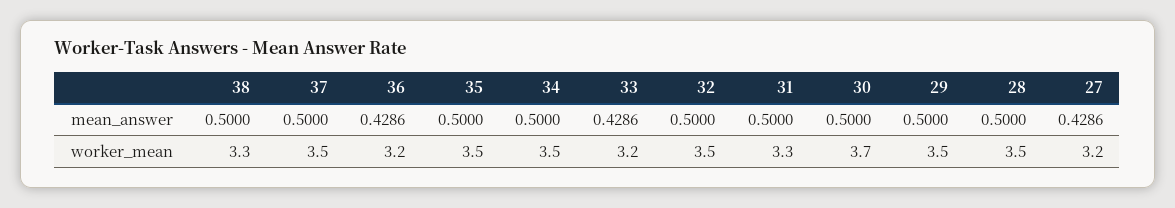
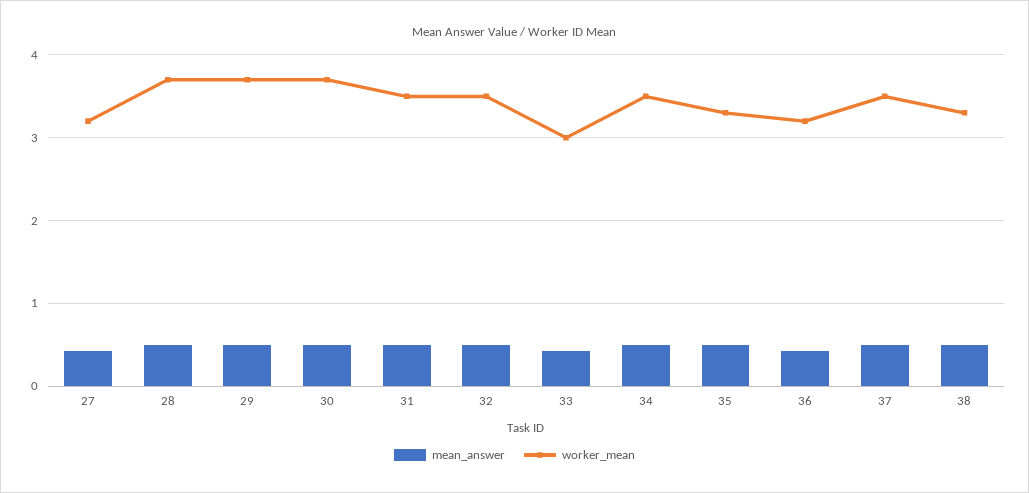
  {
    "mean_answer": {
      "38": 0.5,
      "37": 0.5,
      "36": 0.4286,
      "35": 0.5,
      "34": 0.5,
      "33": 0.4286,
      "32": 0.5,
      "31": 0.5,
      "30": 0.5,
      "29": 0.5,
      "28": 0.5,
      "27": 0.4286
    },
    "worker_mean": {
      "38": 3.3,
      "37": 3.5,
      "36": 3.2,
-     "35": 3.5,
+     "35": 3.3,
      "34": 3.5,
-     "33": 3.2,
+     "33": 3,
      "32": 3.5,
-     "31": 3.3,
+     "31": 3.5,
      "30": 3.7,
-     "29": 3.5,
+     "29": 3.7,
-     "28": 3.5,
+     "28": 3.7,
      "27": 3.2
    }
  }

